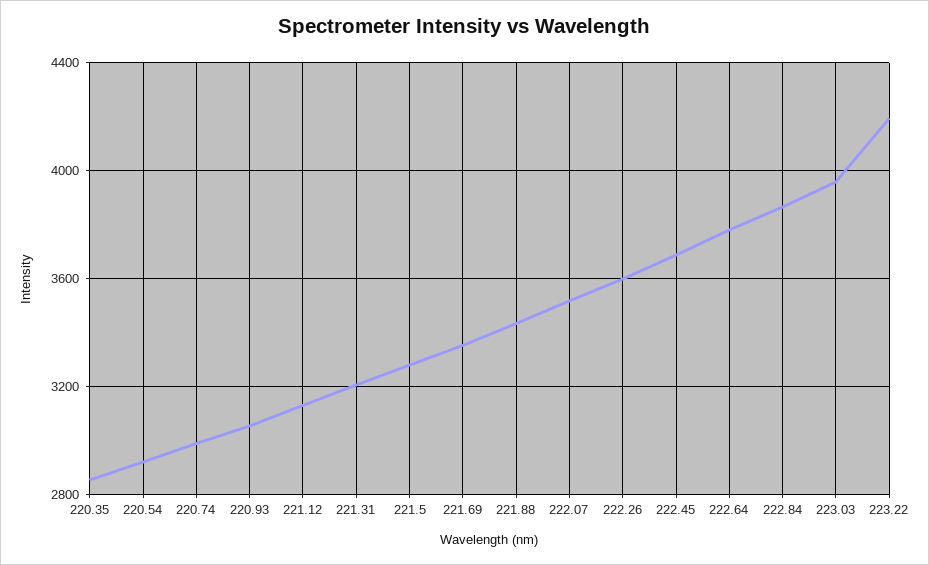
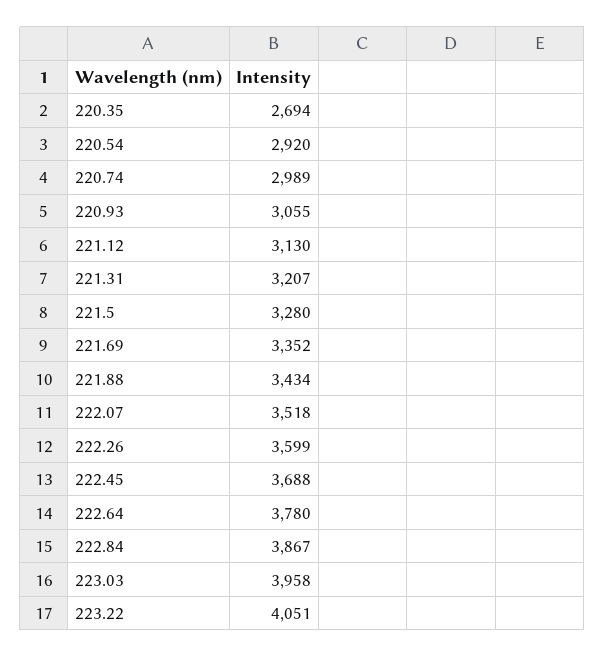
  {
-   "220.35": 2850,
+   "220.35": 2694,
    "220.54": 2920,
    "220.74": 2989,
    "220.93": 3055,
    "221.12": 3130,
    "221.31": 3207,
    "221.5": 3280,
    "221.69": 3352,
    "221.88": 3434,
    "222.07": 3518,
    "222.26": 3599,
    "222.45": 3688,
    "222.64": 3780,
    "222.84": 3867,
    "223.03": 3958,
-   "223.22": 4200
+   "223.22": 4051
  }

